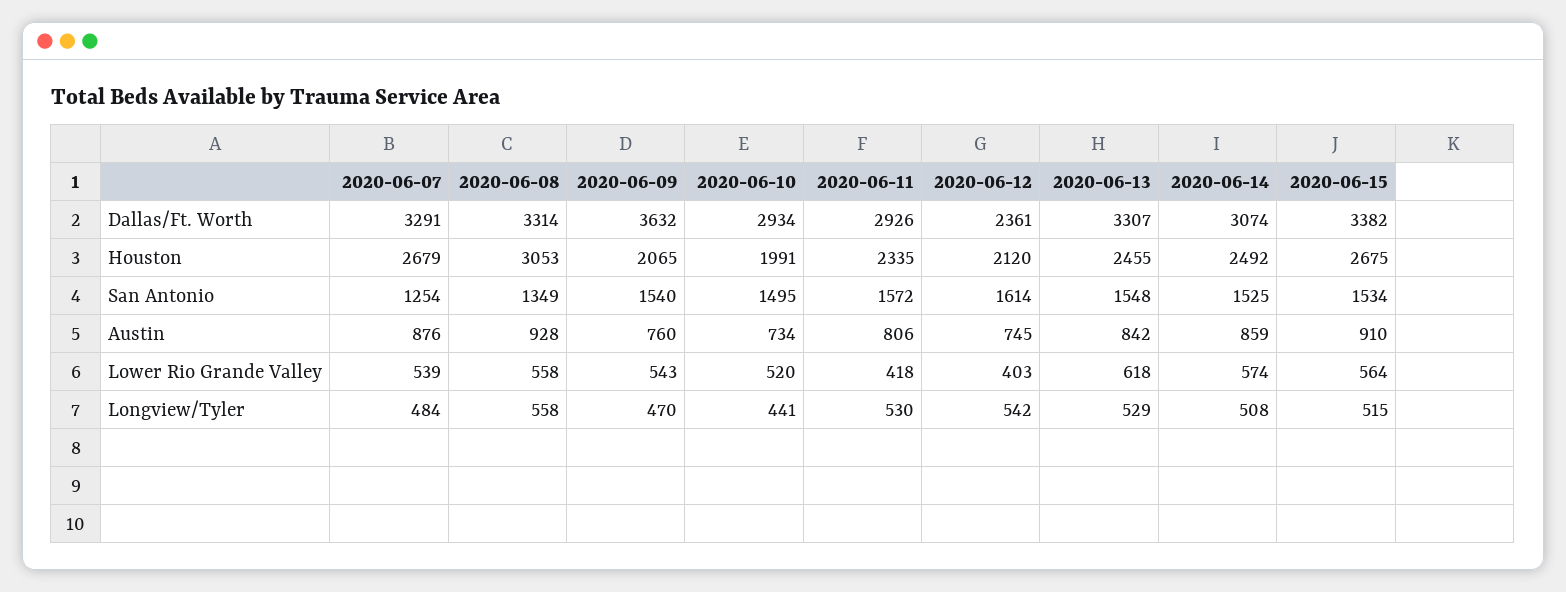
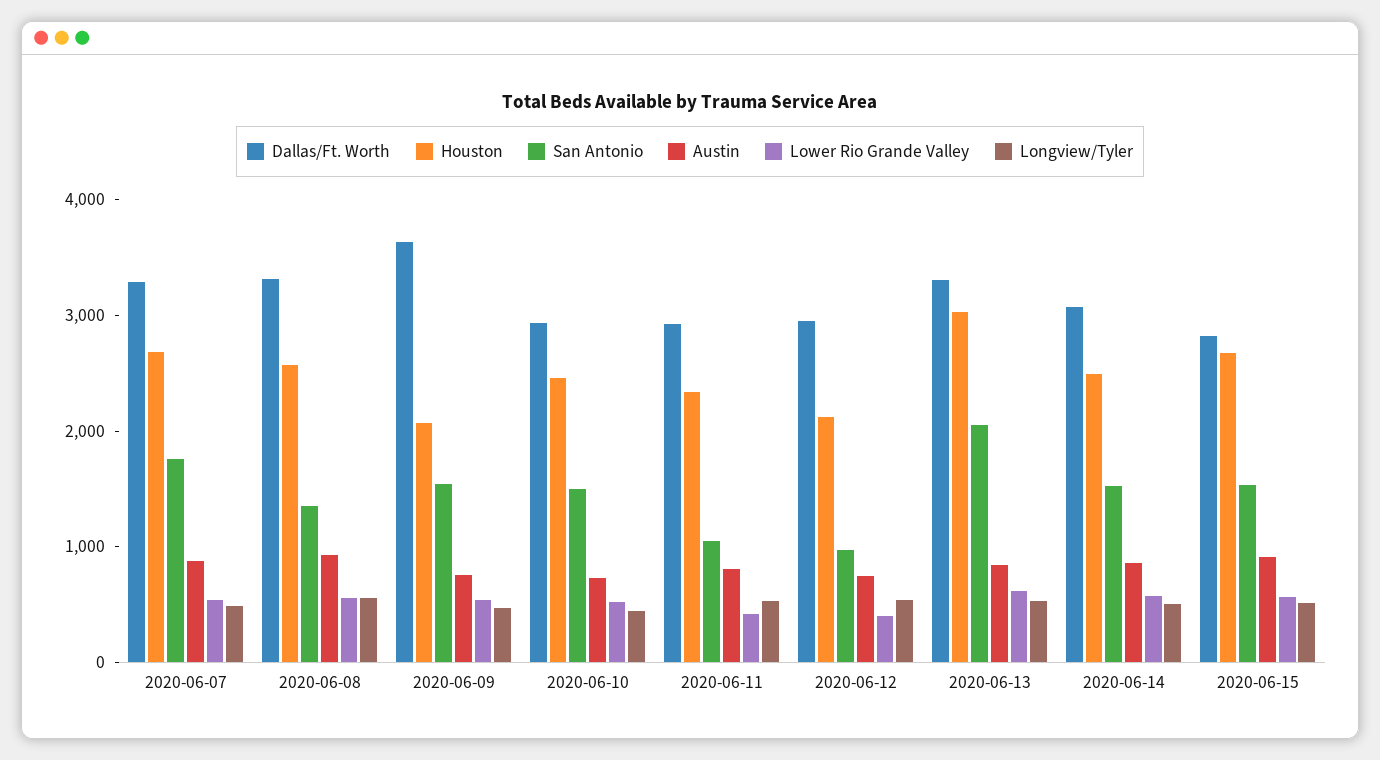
  {
    "Dallas/Ft. Worth": {
      "2020-06-07": 3291,
      "2020-06-08": 3314,
      "2020-06-09": 3632,
      "2020-06-10": 2934,
      "2020-06-11": 2926,
-     "2020-06-12": 2361,
+     "2020-06-12": 3000,
      "2020-06-13": 3307,
      "2020-06-14": 3074,
-     "2020-06-15": 3382
+     "2020-06-15": 2800
    },
    "Houston": {
      "2020-06-07": 2679,
-     "2020-06-08": 3053,
+     "2020-06-08": 2600,
      "2020-06-09": 2065,
-     "2020-06-10": 1991,
+     "2020-06-10": 2400,
      "2020-06-11": 2335,
      "2020-06-12": 2120,
-     "2020-06-13": 2455,
+     "2020-06-13": 3000,
      "2020-06-14": 2492,
      "2020-06-15": 2675
    },
    "San Antonio": {
-     "2020-06-07": 1254,
+     "2020-06-07": 1800,
      "2020-06-08": 1349,
      "2020-06-09": 1540,
      "2020-06-10": 1495,
-     "2020-06-11": 1572,
+     "2020-06-11": 1000,
-     "2020-06-12": 1614,
+     "2020-06-12": 1000,
-     "2020-06-13": 1548,
+     "2020-06-13": 2000,
      "2020-06-14": 1525,
      "2020-06-15": 1534
    },
    "Austin": {
      "2020-06-07": 876,
      "2020-06-08": 928,
      "2020-06-09": 760,
      "2020-06-10": 734,
      "2020-06-11": 806,
      "2020-06-12": 745,
      "2020-06-13": 842,
      "2020-06-14": 859,
      "2020-06-15": 910
    },
    "Lower Rio Grande Valley": {
      "2020-06-07": 539,
      "2020-06-08": 558,
      "2020-06-09": 543,
      "2020-06-10": 520,
      "2020-06-11": 418,
      "2020-06-12": 403,
      "2020-06-13": 618,
      "2020-06-14": 574,
      "2020-06-15": 564
    },
    "Longview/Tyler": {
      "2020-06-07": 484,
      "2020-06-08": 558,
      "2020-06-09": 470,
      "2020-06-10": 441,
      "2020-06-11": 530,
      "2020-06-12": 542,
      "2020-06-13": 529,
      "2020-06-14": 508,
      "2020-06-15": 515
    }
  }

